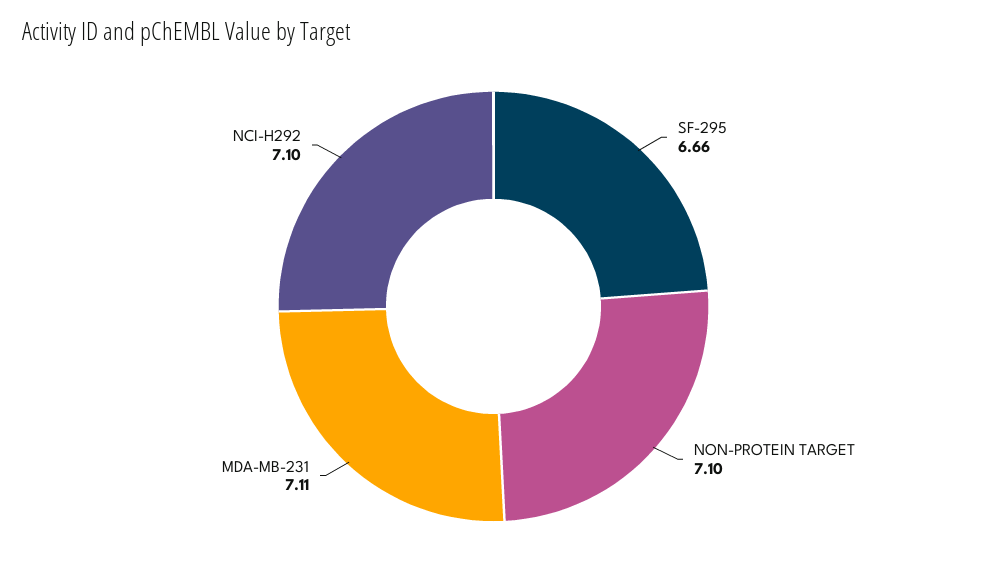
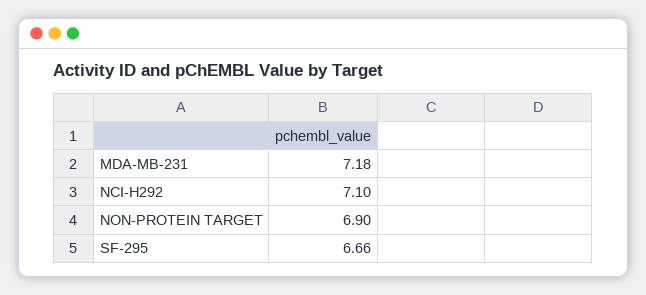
  {
    "SF-295": 6.66,
-   "NON-PROTEIN TARGET": 7.1,
+   "NON-PROTEIN TARGET": 6.9,
-   "MDA-MB-231": 7.11,
+   "MDA-MB-231": 7.18,
    "NCI-H292": 7.1
  }

